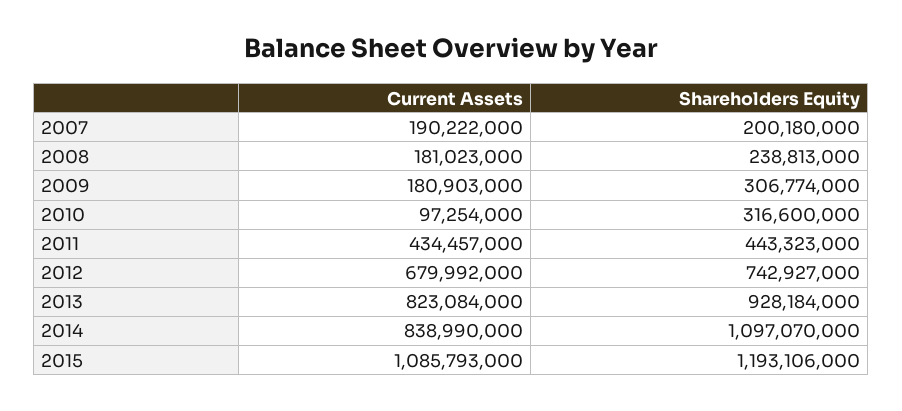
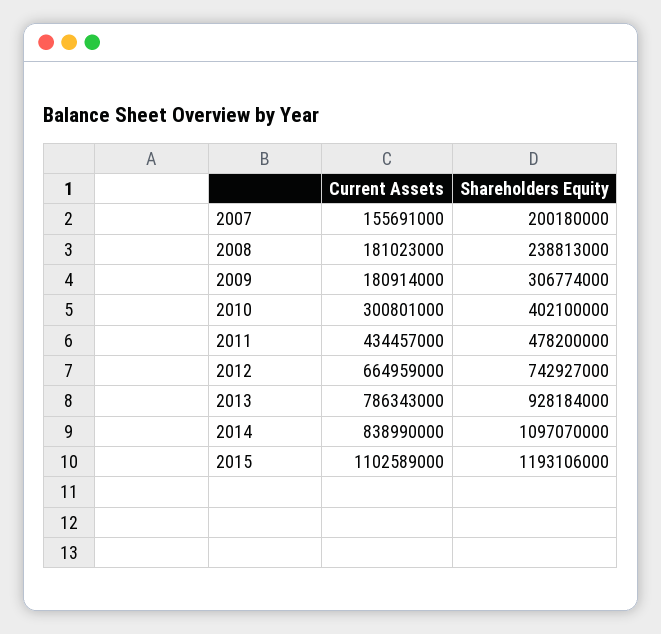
  {
    "Current Assets": {
-     "2007": 190222000,
+     "2007": 155691000,
      "2008": 181023000,
-     "2009": 180903000,
+     "2009": 180914000,
-     "2010": 97254000,
+     "2010": 300801000,
      "2011": 434457000,
-     "2012": 679992000,
+     "2012": 664959000,
-     "2013": 823084000,
+     "2013": 786343000,
      "2014": 838990000,
-     "2015": 1085793000
+     "2015": 1102589000
    },
    "Shareholders Equity": {
      "2007": 200180000,
      "2008": 238813000,
      "2009": 306774000,
-     "2010": 316600000,
+     "2010": 402100000,
-     "2011": 443323000,
+     "2011": 478200000,
      "2012": 742927000,
      "2013": 928184000,
      "2014": 1097070000,
      "2015": 1193106000
    }
  }

